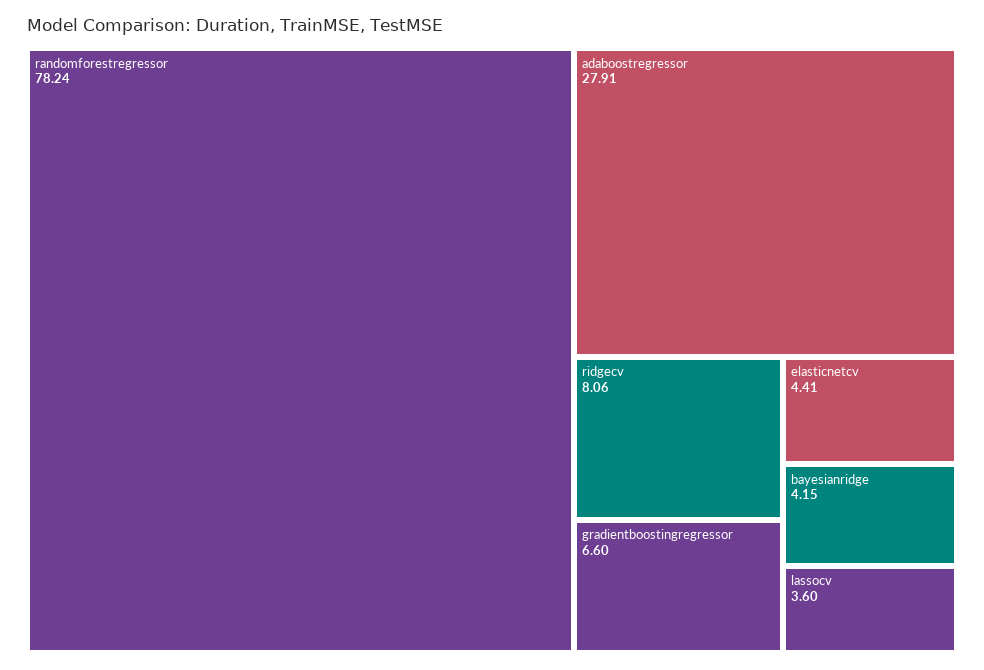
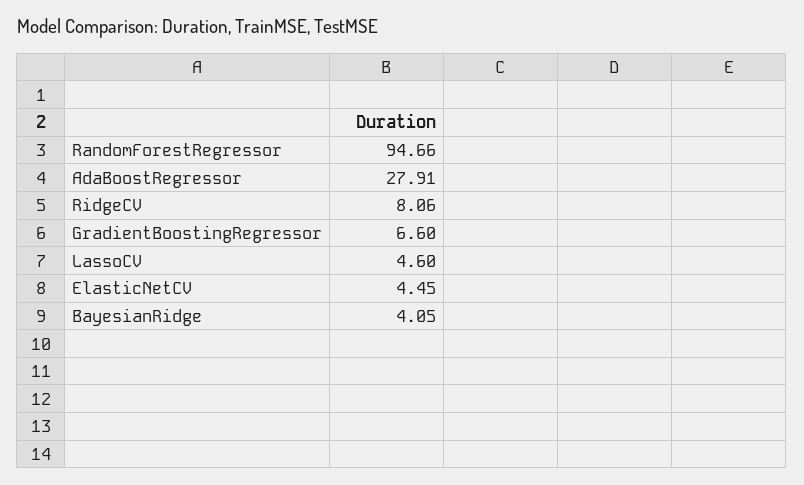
  {
-   "randomforestregressor": 78.24,
+   "randomforestregressor": 94.66,
    "adaboostregressor": 27.91,
    "ridgecv": 8.06,
    "gradientboostingregressor": 6.6,
-   "elasticnetcv": 4.41,
+   "elasticnetcv": 4.45,
-   "bayesianridge": 4.15,
+   "bayesianridge": 4.05,
-   "lassocv": 3.6
+   "lassocv": 4.6
  }

